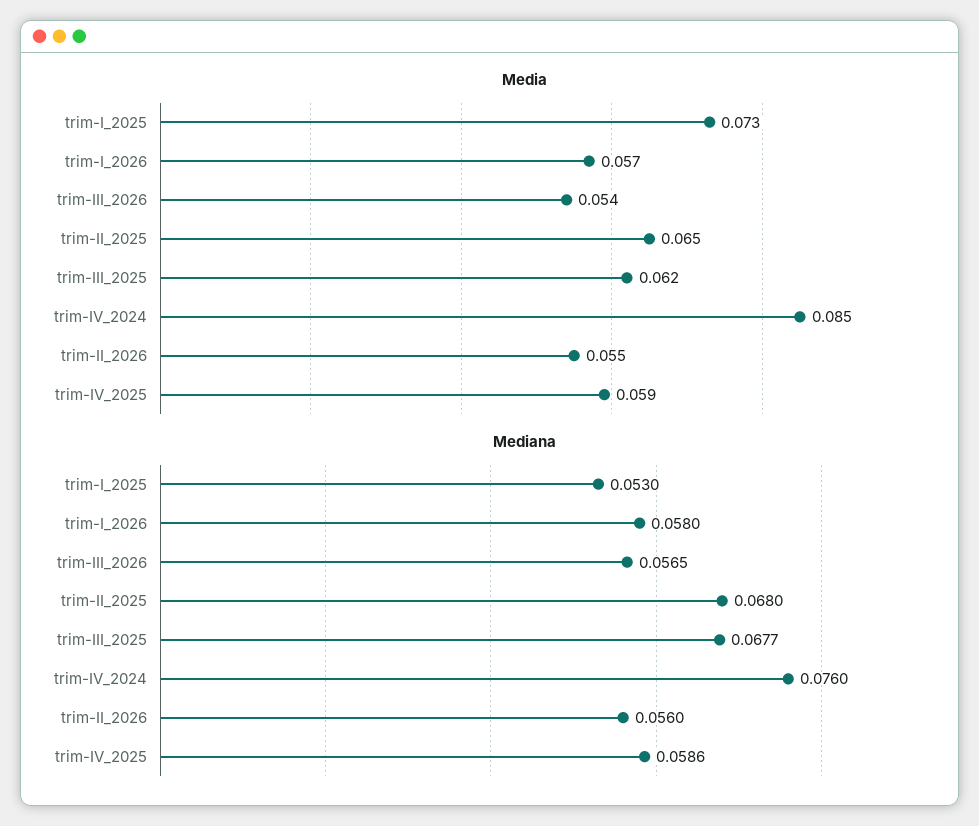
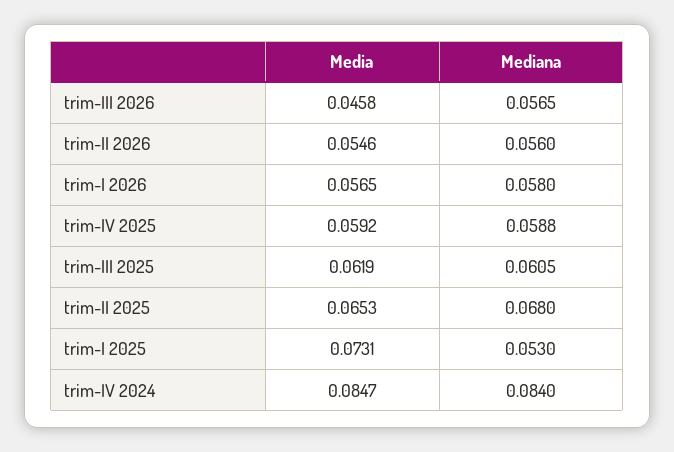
  {
    "Media": {
      "trim-I_2025": 0.0731,
      "trim-I_2026": 0.0565,
-     "trim-III_2026": 0.054,
+     "trim-III_2026": 0.0458,
      "trim-II_2025": 0.0653,
      "trim-III_2025": 0.0619,
      "trim-IV_2024": 0.0847,
      "trim-II_2026": 0.0546,
      "trim-IV_2025": 0.0592
    },
    "Mediana": {
      "trim-I_2025": 0.053,
      "trim-I_2026": 0.058,
      "trim-III_2026": 0.0565,
      "trim-II_2025": 0.068,
-     "trim-III_2025": 0.0677,
+     "trim-III_2025": 0.0605,
-     "trim-IV_2024": 0.076,
+     "trim-IV_2024": 0.084,
      "trim-II_2026": 0.056,
-     "trim-IV_2025": 0.0586
+     "trim-IV_2025": 0.0588
    }
  }

